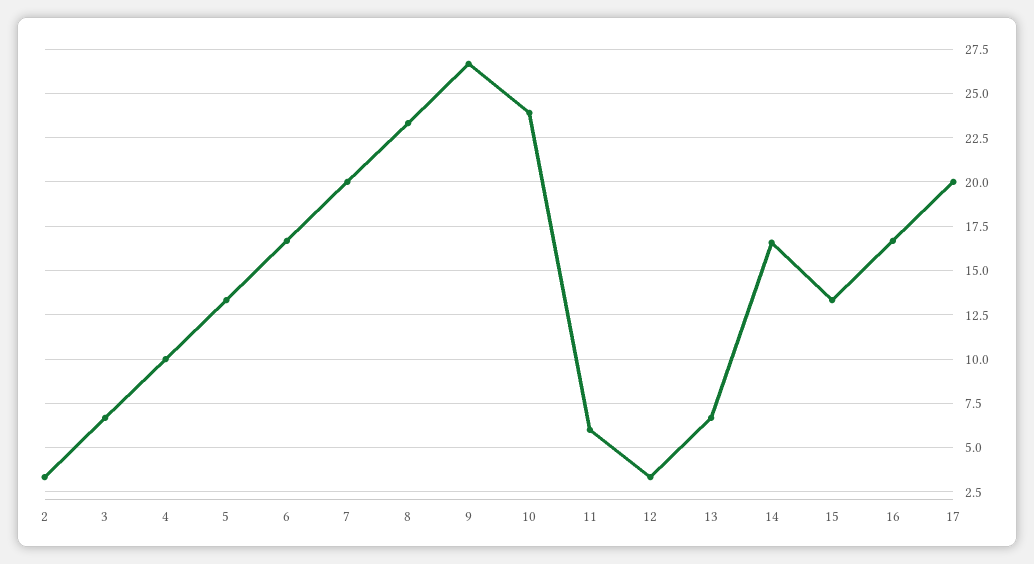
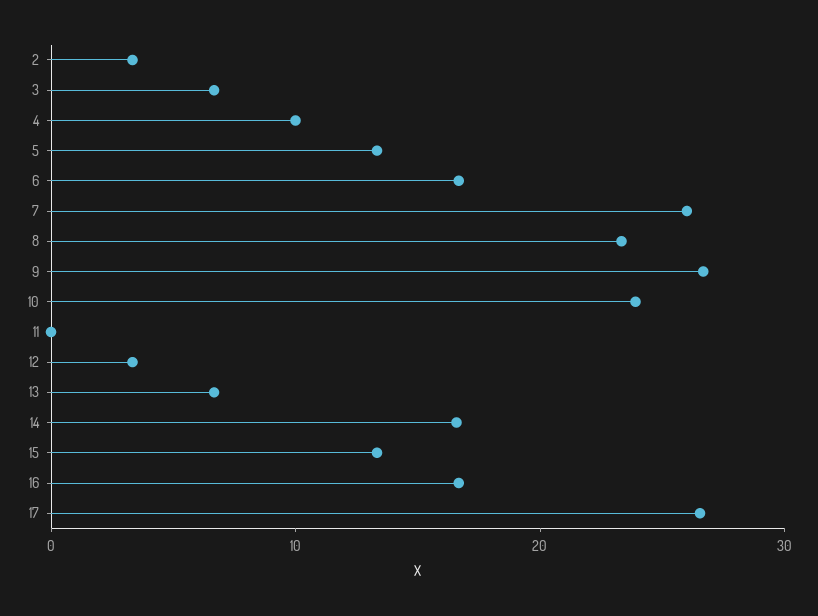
  {
    "2": 3.5,
    "3": 6.5,
    "4": 10,
    "5": 13.5,
    "6": 16.5,
-   "7": 20,
+   "7": 26,
    "8": 23.5,
    "9": 26.5,
    "10": 24,
-   "11": 6,
+   "11": 0,
    "12": 3.5,
    "13": 6.5,
    "14": 16.5,
    "15": 13.5,
    "16": 16.5,
-   "17": 20
+   "17": 26
  }

